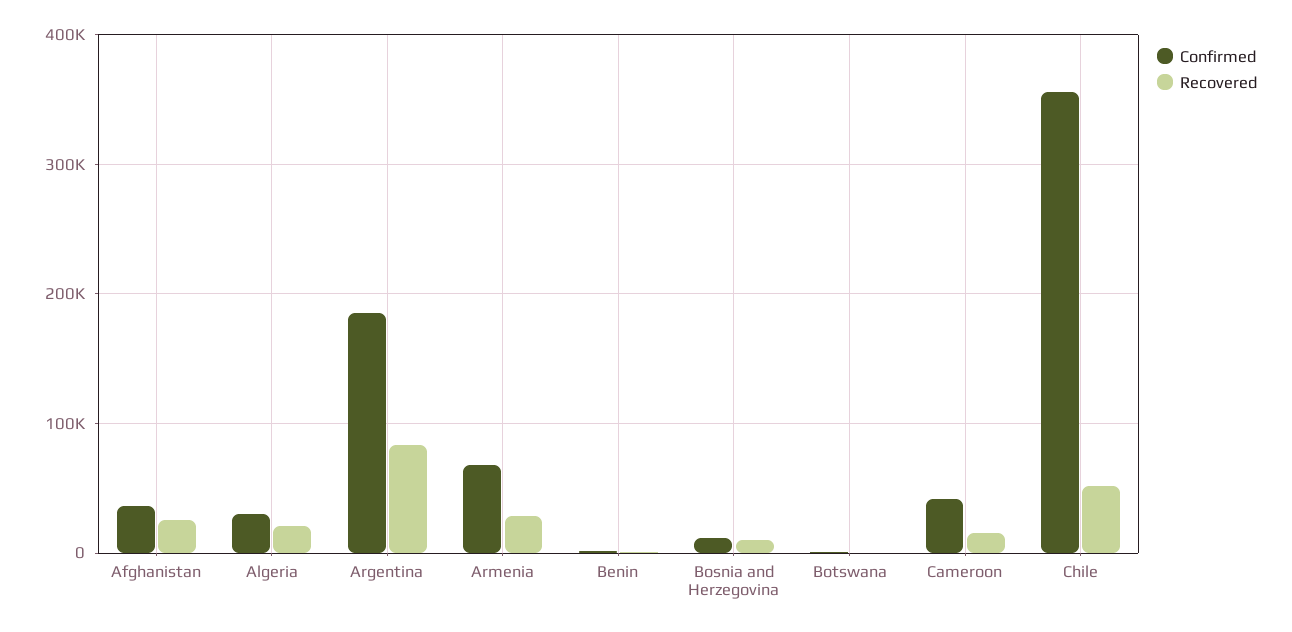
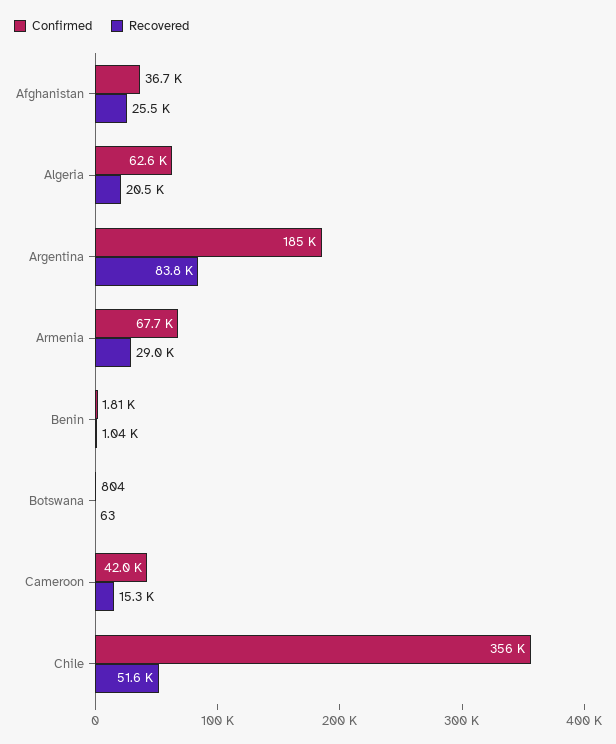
  {
    "Confirmed": {
      "Afghanistan": 36700,
-     "Algeria": 30000,
+     "Algeria": 62600,
      "Argentina": 185000,
      "Armenia": 67700,
      "Benin": 1810,
-     "Bosnia and Herzegovina": 10000,
      "Botswana": 804,
      "Cameroon": 42000,
      "Chile": 356000
    },
    "Recovered": {
      "Afghanistan": 25500,
      "Algeria": 20500,
      "Argentina": 83800,
      "Armenia": 29000,
      "Benin": 1040,
-     "Bosnia and Herzegovina": 10000,
      "Botswana": 63,
      "Cameroon": 15300,
      "Chile": 51600
    }
  }

